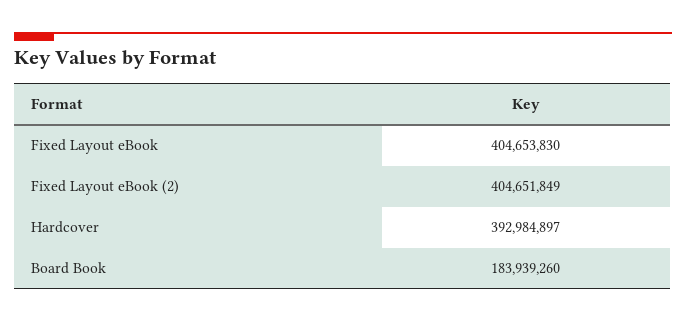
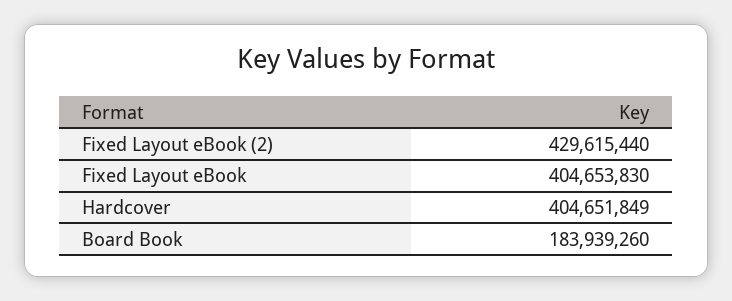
  {
    "Fixed Layout eBook": 404653830,
-   "Fixed Layout eBook (2)": 404651849,
+   "Fixed Layout eBook (2)": 429615440,
-   "Hardcover": 392984897,
+   "Hardcover": 404651849,
    "Board Book": 183939260
  }

